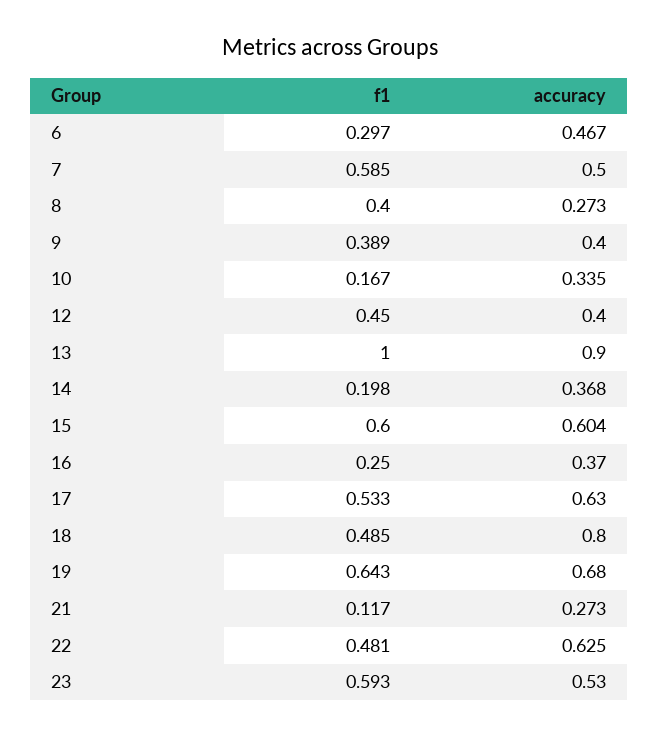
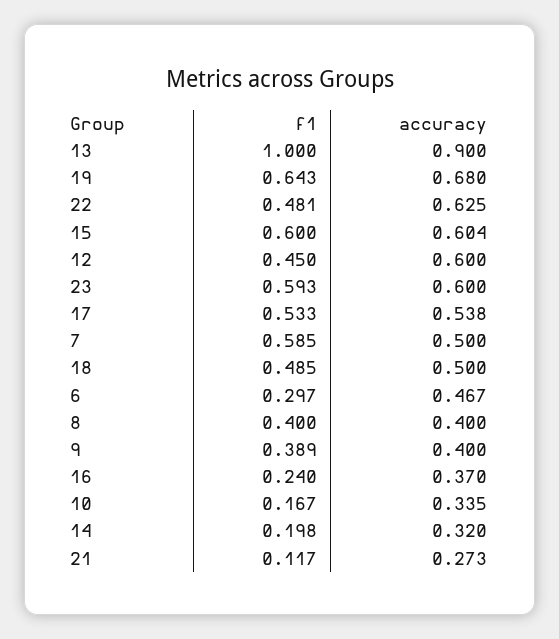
  {
    "f1": {
      "6": 0.297,
      "7": 0.585,
      "8": 0.4,
      "9": 0.389,
      "10": 0.167,
      "12": 0.45,
      "13": 1,
      "14": 0.198,
      "15": 0.6,
-     "16": 0.25,
+     "16": 0.24,
      "17": 0.533,
      "18": 0.485,
      "19": 0.643,
      "21": 0.117,
      "22": 0.481,
      "23": 0.593
    },
    "accuracy": {
      "6": 0.467,
      "7": 0.5,
-     "8": 0.273,
+     "8": 0.4,
      "9": 0.4,
      "10": 0.335,
-     "12": 0.4,
+     "12": 0.6,
      "13": 0.9,
-     "14": 0.368,
+     "14": 0.32,
      "15": 0.604,
      "16": 0.37,
-     "17": 0.63,
+     "17": 0.538,
-     "18": 0.8,
+     "18": 0.5,
      "19": 0.68,
      "21": 0.273,
      "22": 0.625,
-     "23": 0.53
+     "23": 0.6
    }
  }

